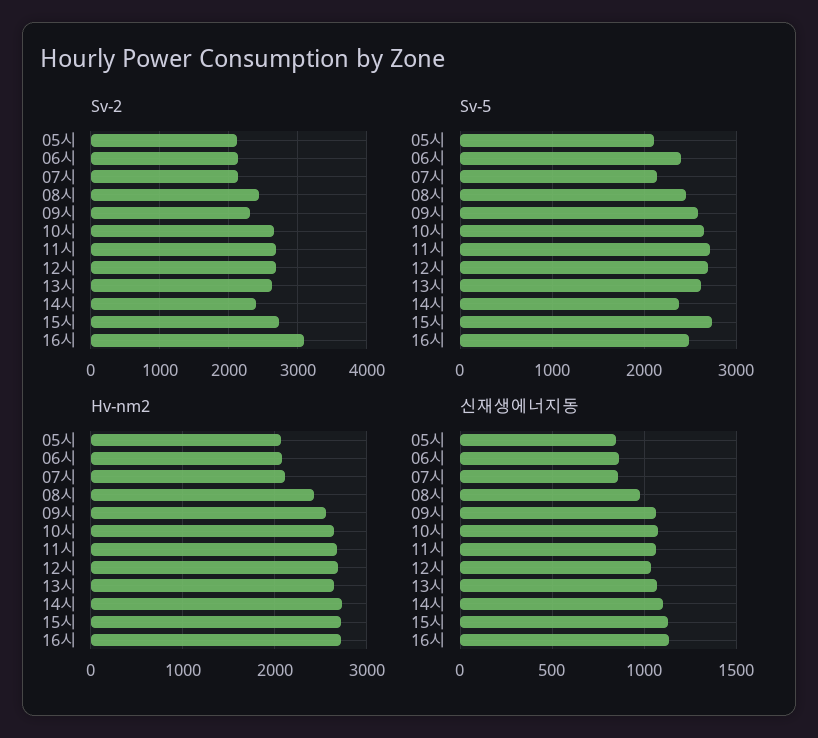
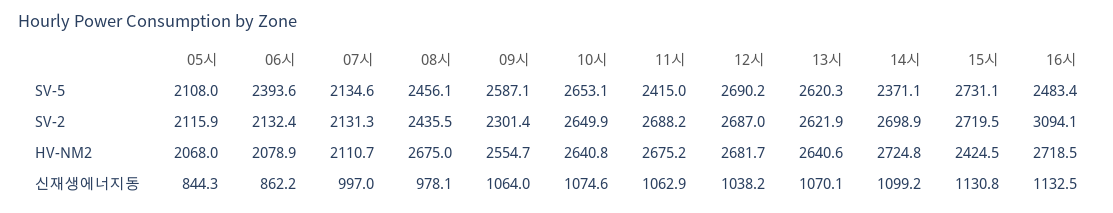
  {
    "Sv-2": {
      "05시": 2115.9,
      "06시": 2132.4,
      "07시": 2131.3,
      "08시": 2435.5,
      "09시": 2301.4,
      "10시": 2649.9,
      "11시": 2688.2,
      "12시": 2687,
      "13시": 2621.9,
-     "14시": 2400,
+     "14시": 2698.9,
      "15시": 2719.5,
      "16시": 3094.1
    },
    "Sv-5": {
      "05시": 2108,
      "06시": 2393.6,
      "07시": 2134.6,
      "08시": 2456.1,
      "09시": 2587.1,
      "10시": 2653.1,
-     "11시": 2700,
+     "11시": 2415,
      "12시": 2690.2,
      "13시": 2620.3,
      "14시": 2371.1,
      "15시": 2731.1,
      "16시": 2483.4
    },
    "Hv-nm2": {
      "05시": 2068,
      "06시": 2078.9,
      "07시": 2110.7,
-     "08시": 2400,
+     "08시": 2675,
      "09시": 2554.7,
      "10시": 2640.8,
      "11시": 2675.2,
      "12시": 2681.7,
      "13시": 2640.6,
      "14시": 2724.8,
-     "15시": 2700,
+     "15시": 2424.5,
      "16시": 2718.5
    },
    "신재생에너지동": {
      "05시": 844.3,
      "06시": 862.2,
-     "07시": 850,
+     "07시": 997,
      "08시": 978.1,
      "09시": 1064,
      "10시": 1074.6,
      "11시": 1062.9,
      "12시": 1038.2,
      "13시": 1070.1,
      "14시": 1099.2,
      "15시": 1130.8,
      "16시": 1132.5
    }
  }

